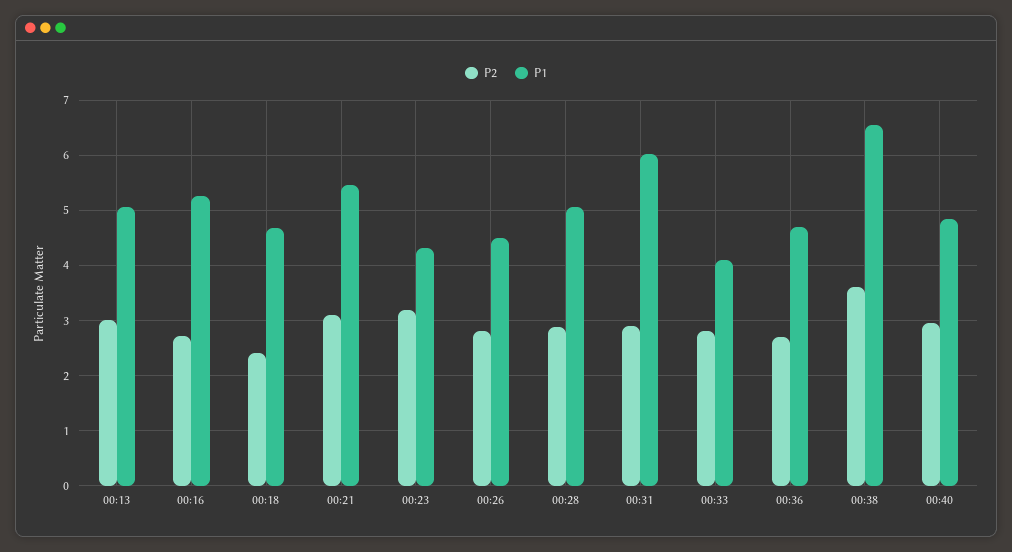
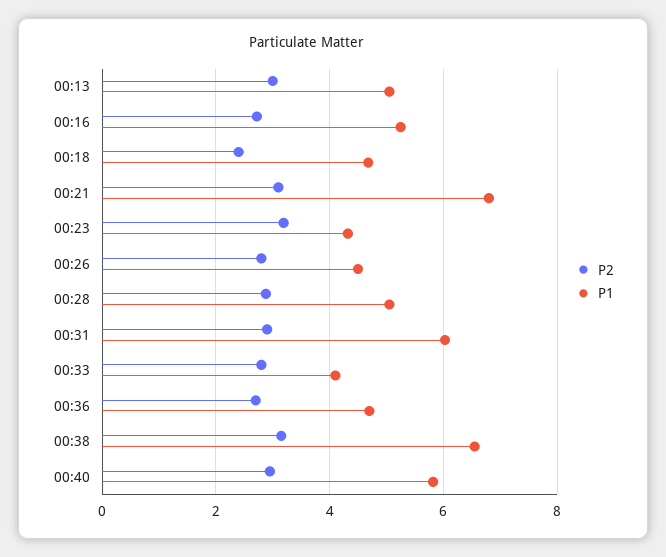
  {
    "P2": {
      "00:13": 3,
      "00:16": 2.8,
      "00:18": 2.4,
      "00:21": 3.2,
      "00:23": 3.2,
      "00:26": 2.8,
      "00:28": 2.8,
      "00:31": 3,
      "00:33": 2.8,
      "00:36": 2.8,
-     "00:38": 3.6,
+     "00:38": 3.2,
      "00:40": 3
    },
    "P1": {
      "00:13": 5,
      "00:16": 5.2,
      "00:18": 4.6,
-     "00:21": 5.4,
+     "00:21": 6.8,
      "00:23": 4.4,
      "00:26": 4.6,
      "00:28": 5,
      "00:31": 6,
      "00:33": 4.2,
      "00:36": 4.8,
      "00:38": 6.6,
-     "00:40": 4.8
+     "00:40": 5.8
    }
  }

